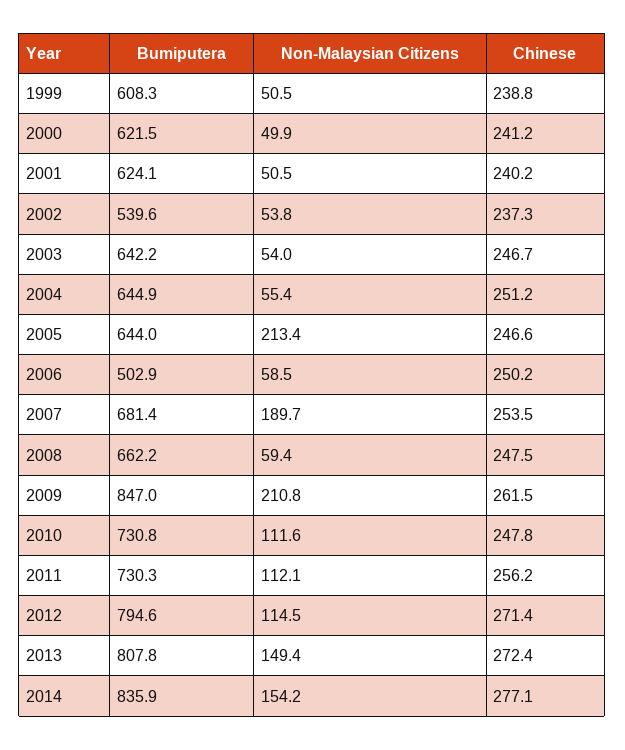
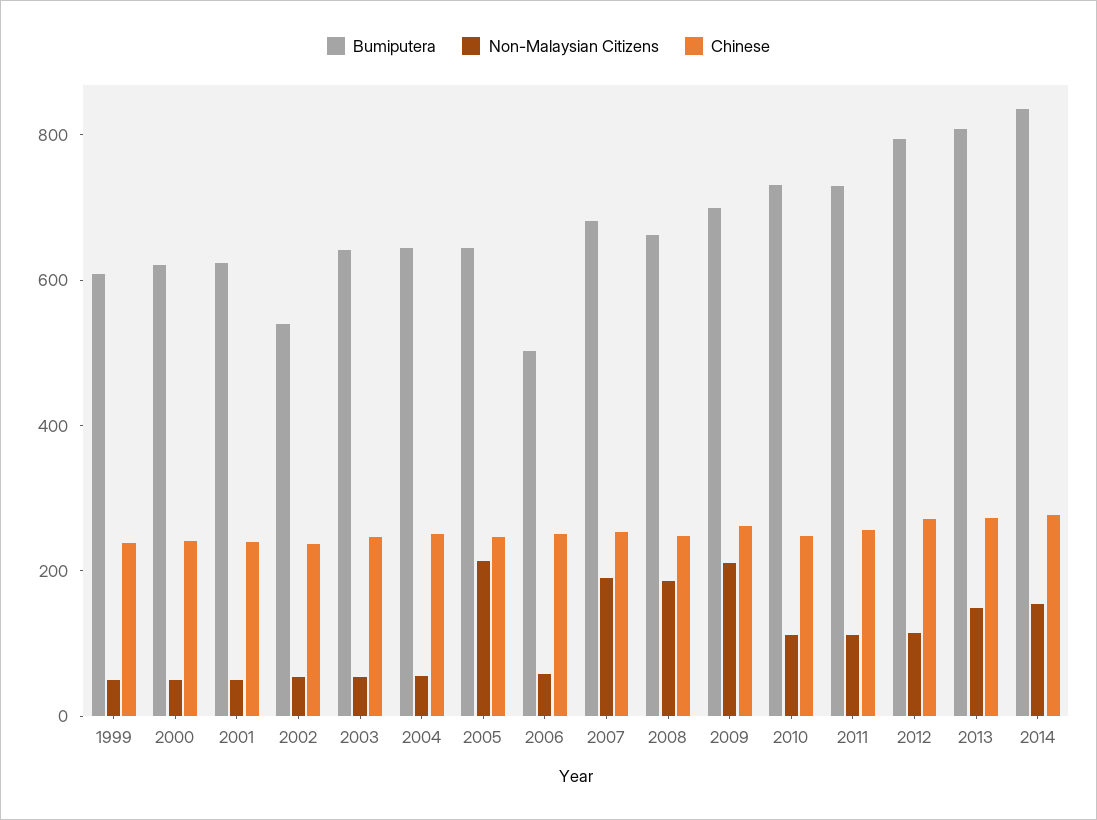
  {
    "Bumiputera": {
      "1999": 608.3,
      "2000": 621.5,
      "2001": 624.1,
      "2002": 539.6,
      "2003": 642.2,
      "2004": 644.9,
      "2005": 644,
      "2006": 502.9,
      "2007": 681.4,
      "2008": 662.2,
-     "2009": 847,
+     "2009": 700,
      "2010": 730.8,
      "2011": 730.3,
      "2012": 794.6,
      "2013": 807.8,
      "2014": 835.9
    },
    "Non-Malaysian Citizens": {
      "1999": 50.5,
      "2000": 49.9,
      "2001": 50.5,
      "2002": 53.8,
      "2003": 54,
      "2004": 55.4,
      "2005": 213.4,
      "2006": 58.5,
      "2007": 189.7,
-     "2008": 59.4,
+     "2008": 200,
      "2009": 210.8,
      "2010": 111.6,
      "2011": 112.1,
      "2012": 114.5,
      "2013": 149.4,
      "2014": 154.2
    },
    "Chinese": {
      "1999": 238.8,
      "2000": 241.2,
      "2001": 240.2,
      "2002": 237.3,
      "2003": 246.7,
      "2004": 251.2,
      "2005": 246.6,
      "2006": 250.2,
      "2007": 253.5,
      "2008": 247.5,
      "2009": 261.5,
      "2010": 247.8,
      "2011": 256.2,
      "2012": 271.4,
      "2013": 272.4,
      "2014": 277.1
    }
  }

